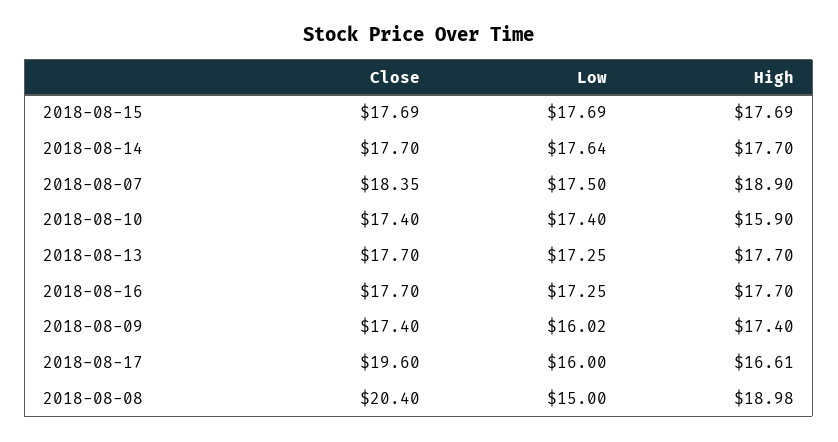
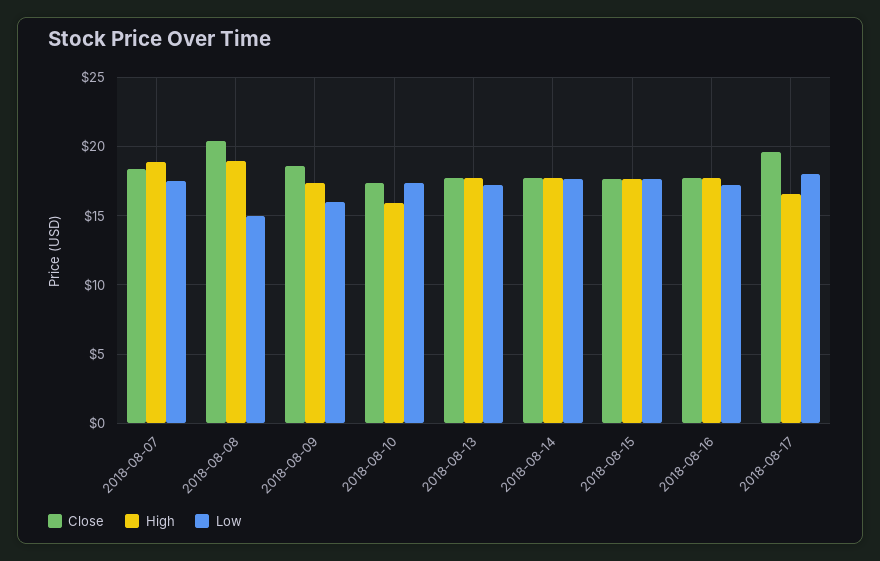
  {
    "Close": {
      "2018-08-15": 17.69,
      "2018-08-14": 17.7,
      "2018-08-07": 18.35,
      "2018-08-10": 17.4,
      "2018-08-13": 17.7,
      "2018-08-16": 17.7,
-     "2018-08-09": 17.4,
+     "2018-08-09": 18.5,
      "2018-08-17": 19.6,
      "2018-08-08": 20.4
    },
    "Low": {
      "2018-08-15": 17.69,
      "2018-08-14": 17.64,
      "2018-08-07": 17.5,
      "2018-08-10": 17.4,
      "2018-08-13": 17.25,
      "2018-08-16": 17.25,
      "2018-08-09": 16.02,
-     "2018-08-17": 16,
+     "2018-08-17": 18,
      "2018-08-08": 15
    },
    "High": {
      "2018-08-15": 17.69,
      "2018-08-14": 17.7,
      "2018-08-07": 18.9,
      "2018-08-10": 15.9,
      "2018-08-13": 17.7,
      "2018-08-16": 17.7,
      "2018-08-09": 17.4,
      "2018-08-17": 16.61,
      "2018-08-08": 18.98
    }
  }

